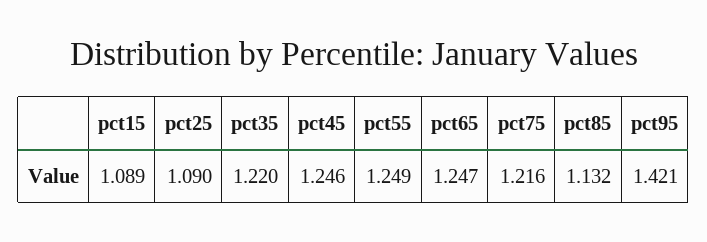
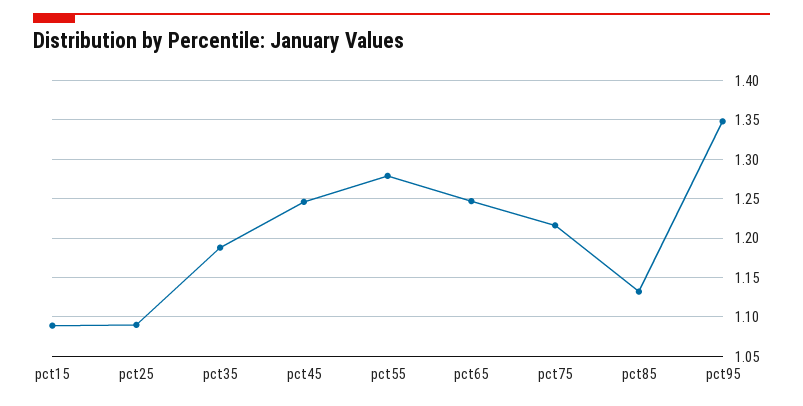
  {
    "pct15": 1.089,
    "pct25": 1.09,
-   "pct35": 1.22,
+   "pct35": 1.19,
    "pct45": 1.246,
-   "pct55": 1.249,
+   "pct55": 1.28,
    "pct65": 1.247,
    "pct75": 1.216,
    "pct85": 1.132,
-   "pct95": 1.421
+   "pct95": 1.35
  }

